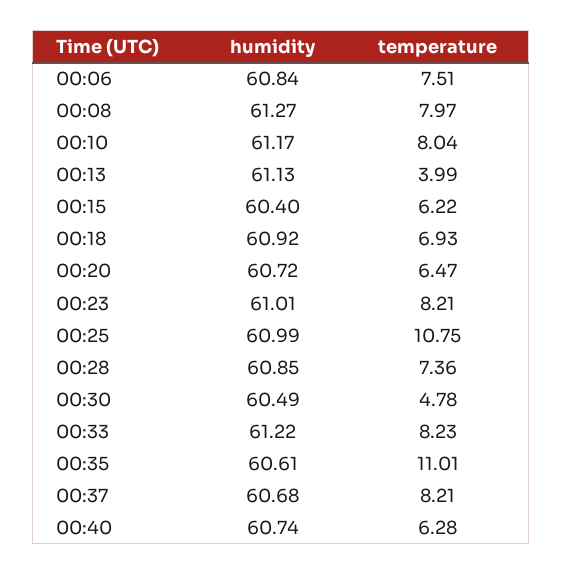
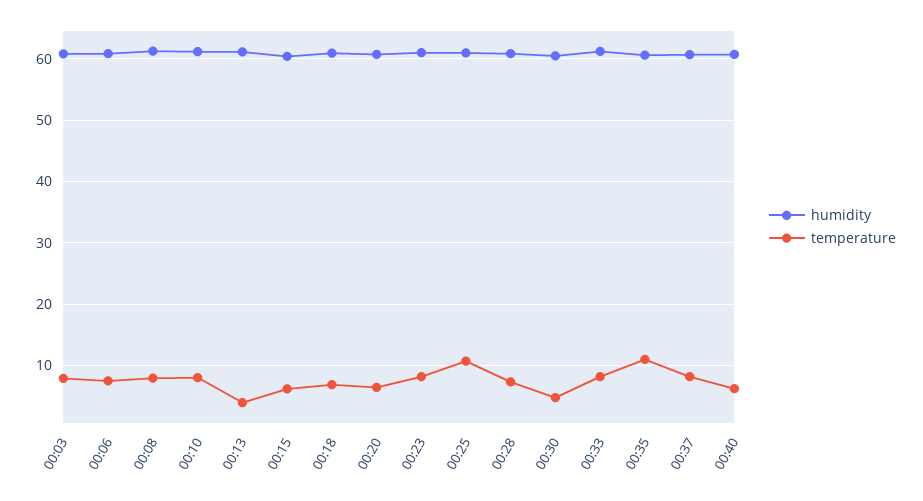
  {
    "humidity": {
      "00:06": 60.84,
      "00:08": 61.27,
      "00:10": 61.17,
      "00:13": 61.13,
      "00:15": 60.4,
      "00:18": 60.92,
      "00:20": 60.72,
      "00:23": 61.01,
      "00:25": 60.99,
      "00:28": 60.85,
      "00:30": 60.49,
      "00:33": 61.22,
      "00:35": 60.61,
      "00:37": 60.68,
-     "00:40": 60.74
+     "00:40": 60.74,
+     "00:03": 61
    },
    "temperature": {
      "00:06": 7.51,
      "00:08": 7.97,
      "00:10": 8.04,
      "00:13": 3.99,
      "00:15": 6.22,
      "00:18": 6.93,
      "00:20": 6.47,
      "00:23": 8.21,
      "00:25": 10.75,
      "00:28": 7.36,
      "00:30": 4.78,
      "00:33": 8.23,
      "00:35": 11.01,
      "00:37": 8.21,
-     "00:40": 6.28
+     "00:40": 6.28,
+     "00:03": 8
    }
  }

